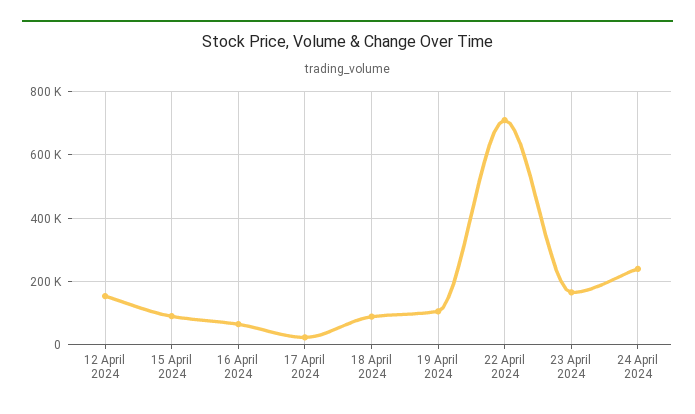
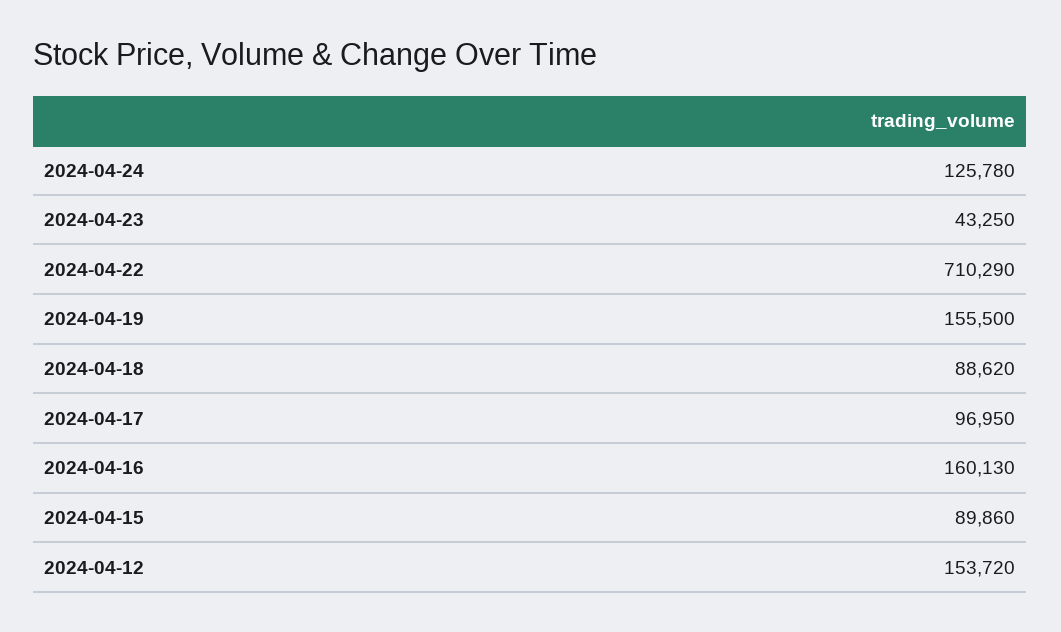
  {
    "12 April 2024": 153720,
    "15 April 2024": 89860,
-   "16 April 2024": 60000,
+   "16 April 2024": 160130,
-   "17 April 2024": 20000,
+   "17 April 2024": 96950,
    "18 April 2024": 88620,
-   "19 April 2024": 100000,
+   "19 April 2024": 155500,
    "22 April 2024": 710290,
-   "23 April 2024": 160000,
+   "23 April 2024": 43250,
-   "24 April 2024": 240000
+   "24 April 2024": 125780
  }

